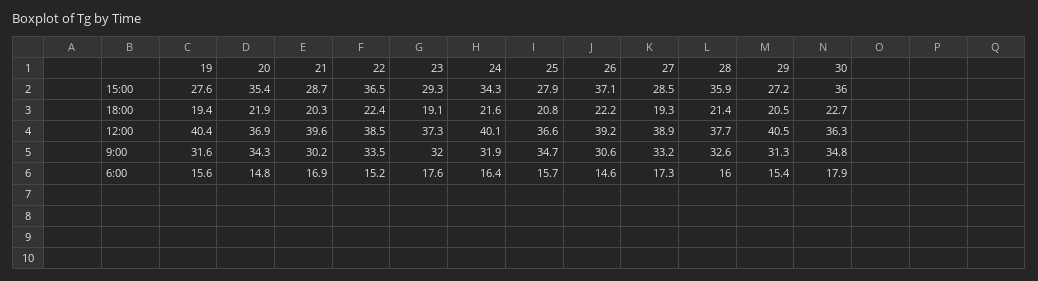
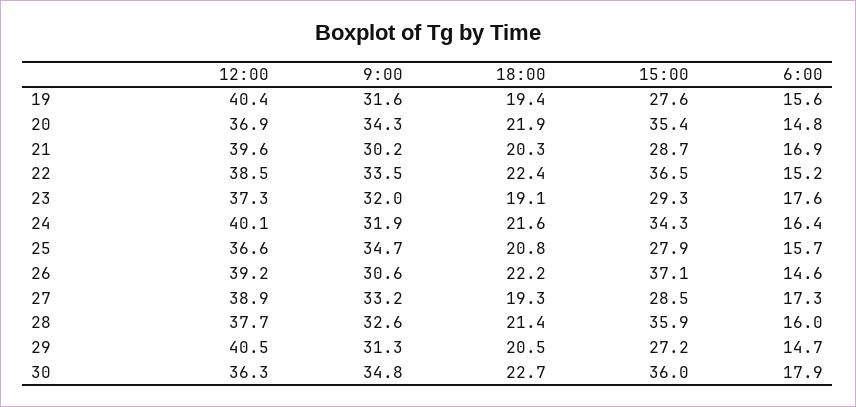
  {
    "19": {
      "15:00": 27.6,
      "18:00": 19.4,
      "12:00": 40.4,
      "9:00": 31.6,
      "6:00": 15.6
    },
    "20": {
      "15:00": 35.4,
      "18:00": 21.9,
      "12:00": 36.9,
      "9:00": 34.3,
      "6:00": 14.8
    },
    "21": {
      "15:00": 28.7,
      "18:00": 20.3,
      "12:00": 39.6,
      "9:00": 30.2,
      "6:00": 16.9
    },
    "22": {
      "15:00": 36.5,
      "18:00": 22.4,
      "12:00": 38.5,
      "9:00": 33.5,
      "6:00": 15.2
    },
    "23": {
      "15:00": 29.3,
      "18:00": 19.1,
      "12:00": 37.3,
      "9:00": 32,
      "6:00": 17.6
    },
    "24": {
      "15:00": 34.3,
      "18:00": 21.6,
      "12:00": 40.1,
      "9:00": 31.9,
      "6:00": 16.4
    },
    "25": {
      "15:00": 27.9,
      "18:00": 20.8,
      "12:00": 36.6,
      "9:00": 34.7,
      "6:00": 15.7
    },
    "26": {
      "15:00": 37.1,
      "18:00": 22.2,
      "12:00": 39.2,
      "9:00": 30.6,
      "6:00": 14.6
    },
    "27": {
      "15:00": 28.5,
      "18:00": 19.3,
      "12:00": 38.9,
      "9:00": 33.2,
      "6:00": 17.3
    },
    "28": {
      "15:00": 35.9,
      "18:00": 21.4,
      "12:00": 37.7,
      "9:00": 32.6,
      "6:00": 16
    },
    "29": {
      "15:00": 27.2,
      "18:00": 20.5,
      "12:00": 40.5,
      "9:00": 31.3,
-     "6:00": 15.4
+     "6:00": 14.7
    },
    "30": {
      "15:00": 36,
      "18:00": 22.7,
      "12:00": 36.3,
      "9:00": 34.8,
      "6:00": 17.9
    }
  }

